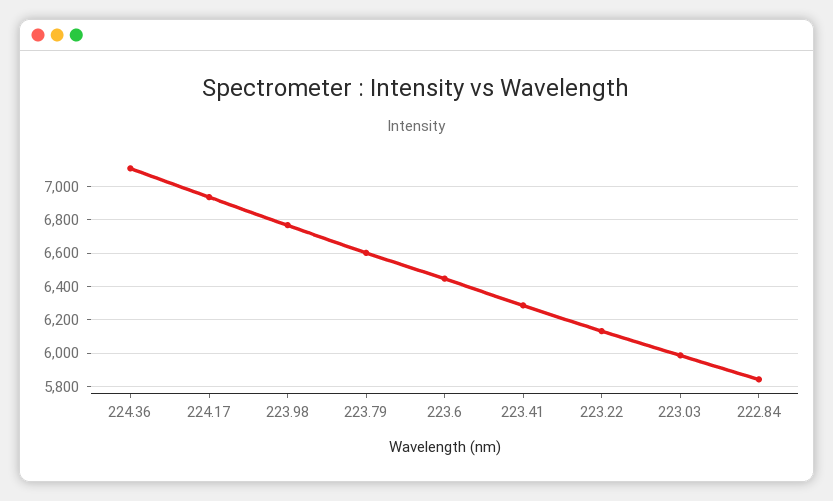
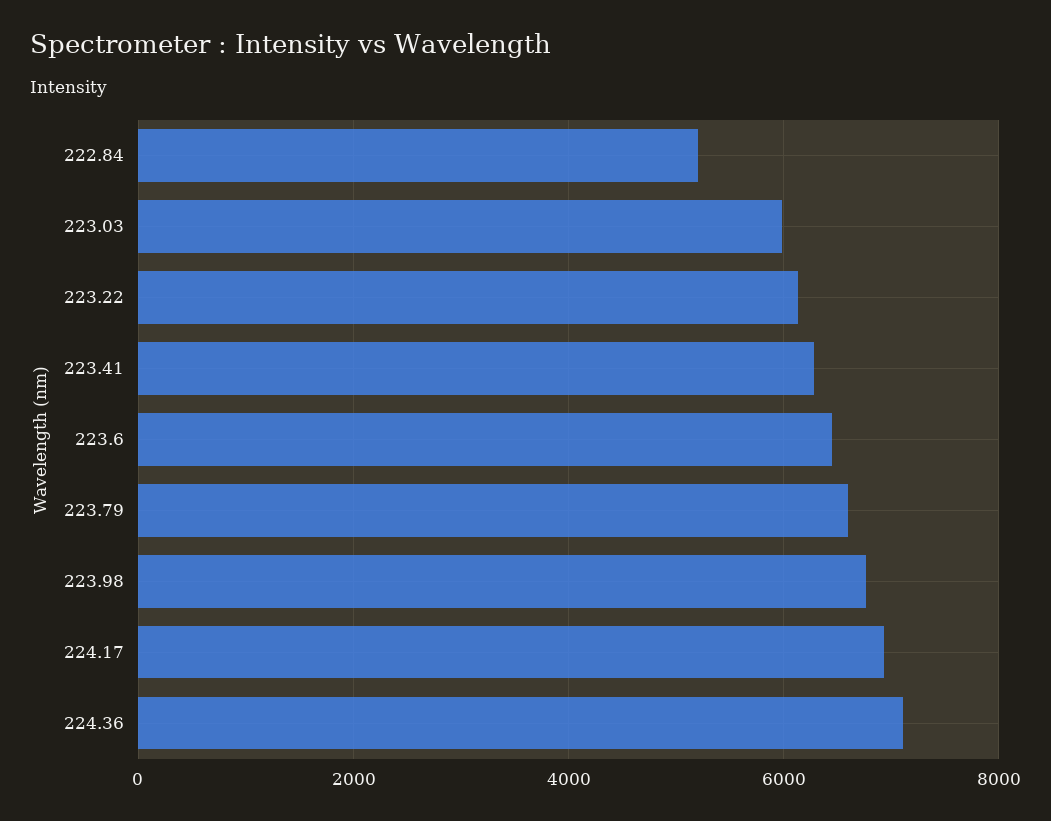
  {
    "224.36": 7100,
    "224.17": 6950,
    "223.98": 6750,
    "223.79": 6600,
    "223.6": 6450,
    "223.41": 6300,
    "223.22": 6150,
    "223.03": 6000,
-   "222.84": 5850
+   "222.84": 5200
  }

